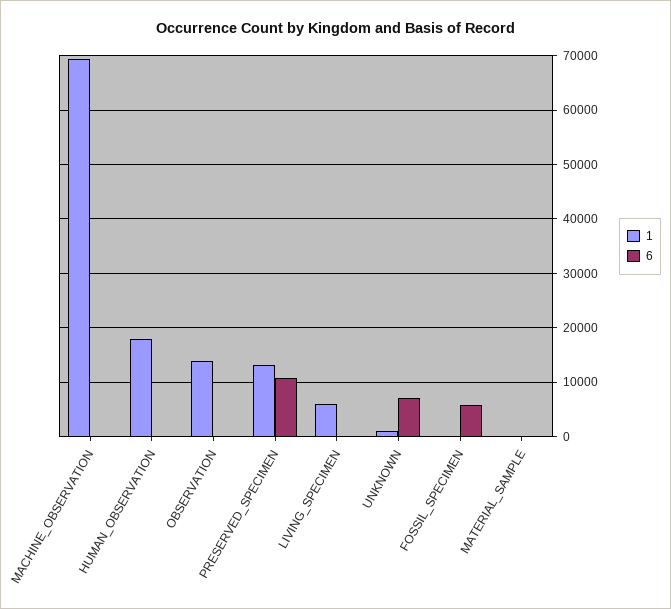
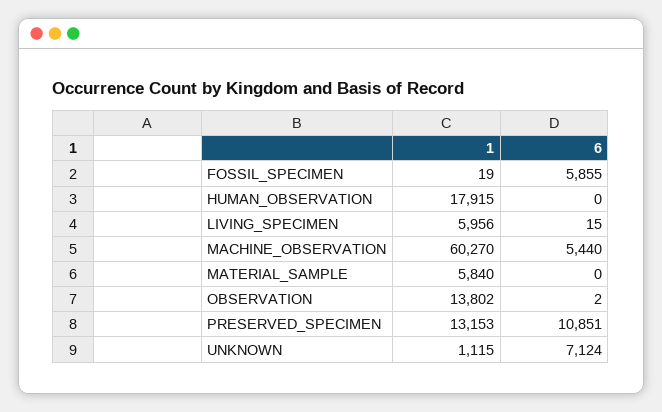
  {
    "1": {
-     "MACHINE_OBSERVATION": 70000,
+     "MACHINE_OBSERVATION": 60270,
      "HUMAN_OBSERVATION": 17915,
      "OBSERVATION": 13802,
      "PRESERVED_SPECIMEN": 13153,
      "LIVING_SPECIMEN": 5956,
      "UNKNOWN": 1115,
      "FOSSIL_SPECIMEN": 19,
-     "MATERIAL_SAMPLE": 0
+     "MATERIAL_SAMPLE": 5840
    },
    "6": {
-     "MACHINE_OBSERVATION": 0,
+     "MACHINE_OBSERVATION": 5440,
      "HUMAN_OBSERVATION": 0,
      "OBSERVATION": 2,
      "PRESERVED_SPECIMEN": 10851,
      "LIVING_SPECIMEN": 15,
      "UNKNOWN": 7124,
      "FOSSIL_SPECIMEN": 5855,
      "MATERIAL_SAMPLE": 0
    }
  }

